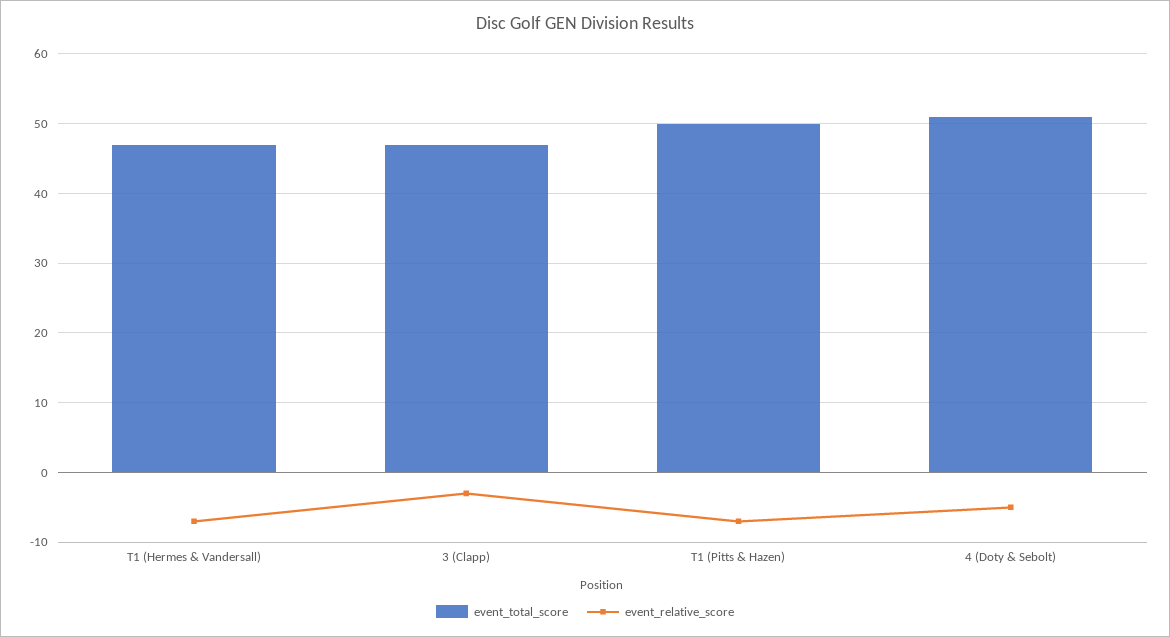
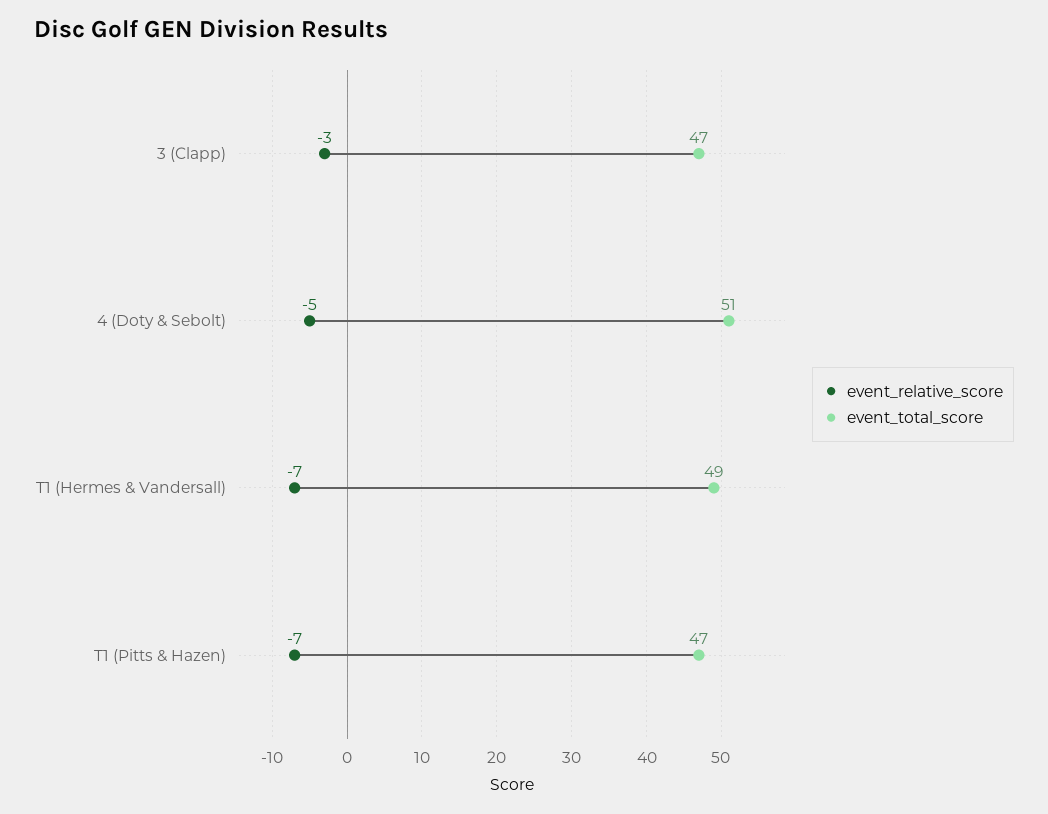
  {
    "event_total_score": {
-     "T1 (Hermes & Vandersall)": 47,
+     "T1 (Hermes & Vandersall)": 49,
      "3 (Clapp)": 47,
-     "T1 (Pitts & Hazen)": 50,
+     "T1 (Pitts & Hazen)": 47,
      "4 (Doty & Sebolt)": 51
    },
    "event_relative_score": {
      "T1 (Hermes & Vandersall)": -7,
      "3 (Clapp)": -3,
      "T1 (Pitts & Hazen)": -7,
      "4 (Doty & Sebolt)": -5
    }
  }

